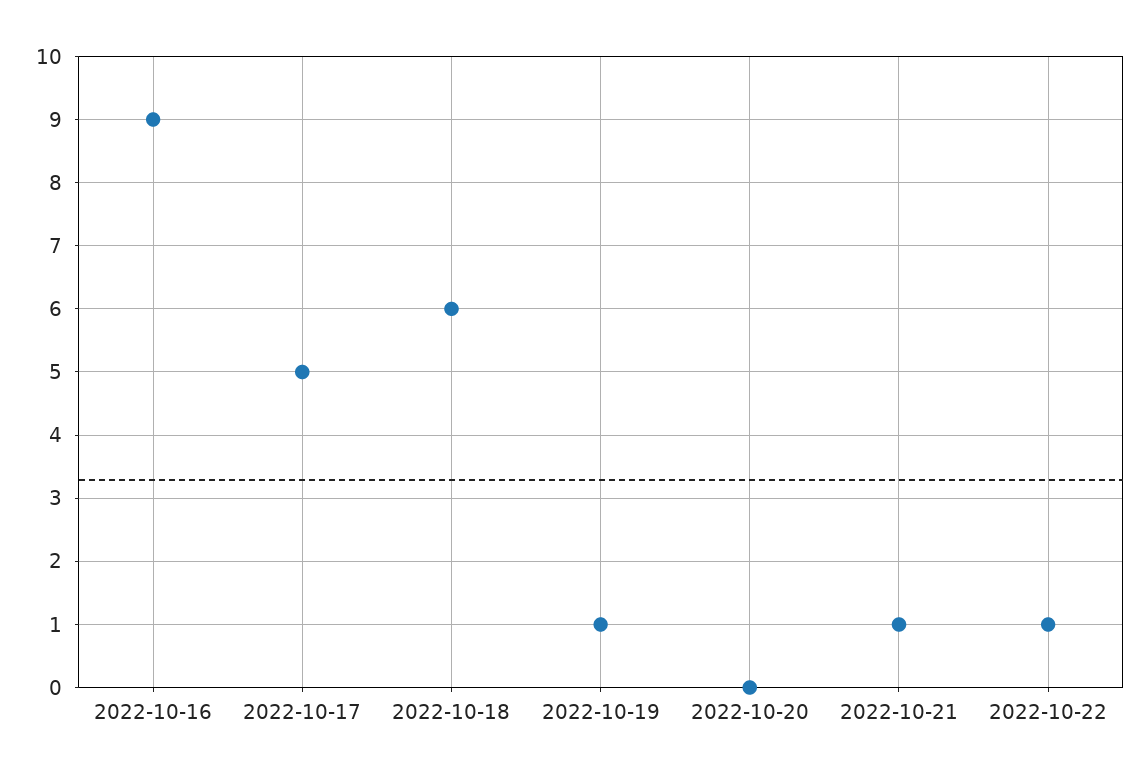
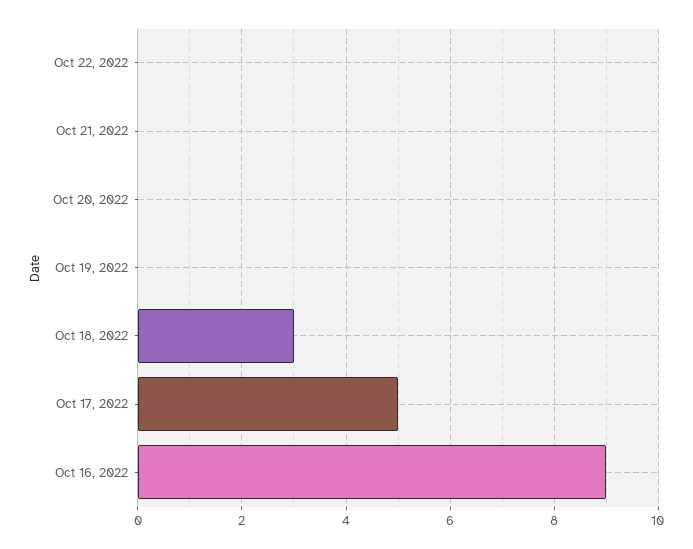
  {
    "2022-10-16": 9,
    "2022-10-17": 5,
-   "2022-10-18": 6,
+   "2022-10-18": 3,
-   "2022-10-19": 1,
+   "2022-10-19": 0,
    "2022-10-20": 0,
-   "2022-10-21": 1,
+   "2022-10-21": 0,
-   "2022-10-22": 1
+   "2022-10-22": 0
  }

